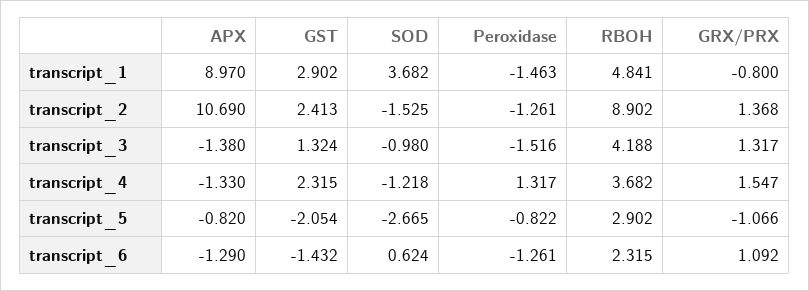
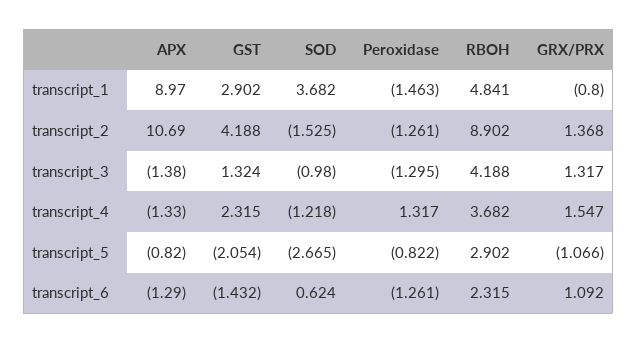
  {
    "APX": {
      "transcript_1": 8.97,
      "transcript_2": 10.69,
      "transcript_3": -1.38,
      "transcript_4": -1.33,
      "transcript_5": -0.82,
      "transcript_6": -1.29
    },
    "GST": {
      "transcript_1": 2.902,
-     "transcript_2": 2.413,
+     "transcript_2": 4.188,
      "transcript_3": 1.324,
      "transcript_4": 2.315,
      "transcript_5": -2.054,
      "transcript_6": -1.432
    },
    "SOD": {
      "transcript_1": 3.682,
      "transcript_2": -1.525,
      "transcript_3": -0.98,
      "transcript_4": -1.218,
      "transcript_5": -2.665,
      "transcript_6": 0.624
    },
    "Peroxidase": {
      "transcript_1": -1.463,
      "transcript_2": -1.261,
-     "transcript_3": -1.516,
+     "transcript_3": -1.295,
      "transcript_4": 1.317,
      "transcript_5": -0.822,
      "transcript_6": -1.261
    },
    "RBOH": {
      "transcript_1": 4.841,
      "transcript_2": 8.902,
      "transcript_3": 4.188,
      "transcript_4": 3.682,
      "transcript_5": 2.902,
      "transcript_6": 2.315
    },
    "GRX/PRX": {
      "transcript_1": -0.8,
      "transcript_2": 1.368,
      "transcript_3": 1.317,
      "transcript_4": 1.547,
      "transcript_5": -1.066,
      "transcript_6": 1.092
    }
  }

